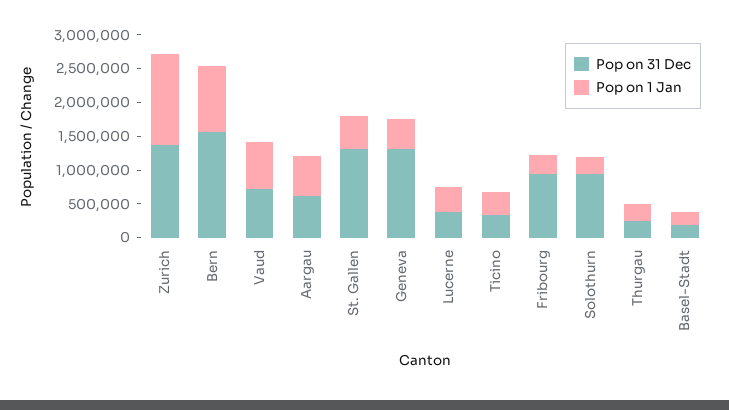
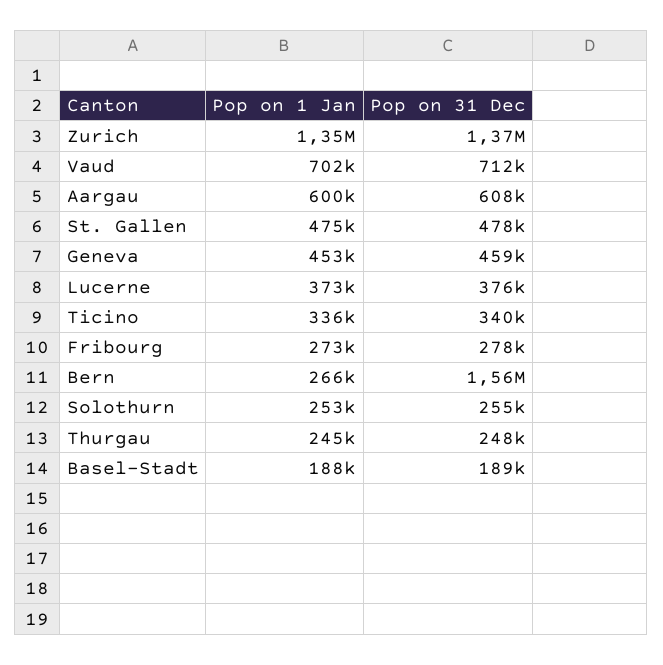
  {
    "Pop on 31 Dec": {
      "Zurich": 1370000,
      "Bern": 1560000,
      "Vaud": 712000,
      "Aargau": 608000,
-     "St. Gallen": 1250000,
+     "St. Gallen": 478000,
-     "Geneva": 1250000,
+     "Geneva": 459000,
      "Lucerne": 376000,
      "Ticino": 340000,
-     "Fribourg": 1000000,
+     "Fribourg": 278000,
-     "Solothurn": 1000000,
+     "Solothurn": 255000,
      "Thurgau": 248000,
      "Basel-Stadt": 189000
    },
    "Pop on 1 Jan": {
      "Zurich": 1350000,
-     "Bern": 1000000,
+     "Bern": 266000,
      "Vaud": 702000,
      "Aargau": 600000,
      "St. Gallen": 475000,
      "Geneva": 453000,
      "Lucerne": 373000,
      "Ticino": 336000,
      "Fribourg": 273000,
      "Solothurn": 253000,
      "Thurgau": 245000,
      "Basel-Stadt": 188000
    }
  }

